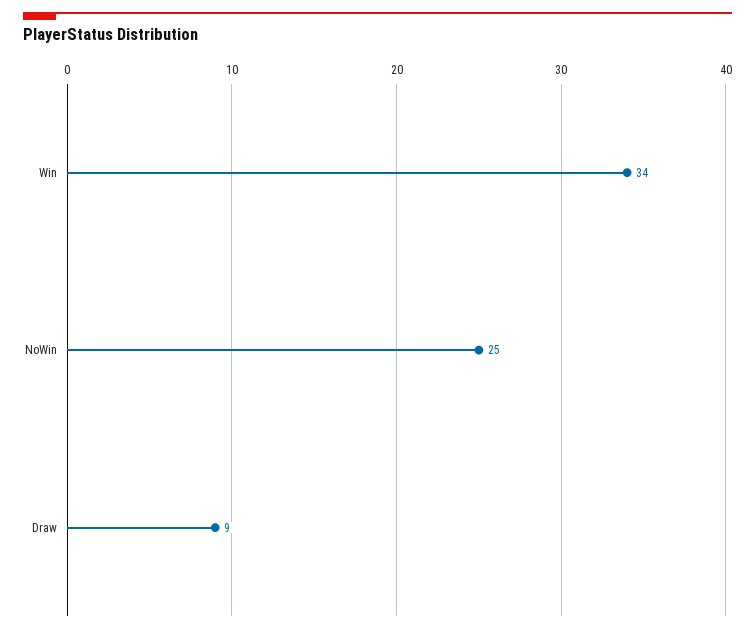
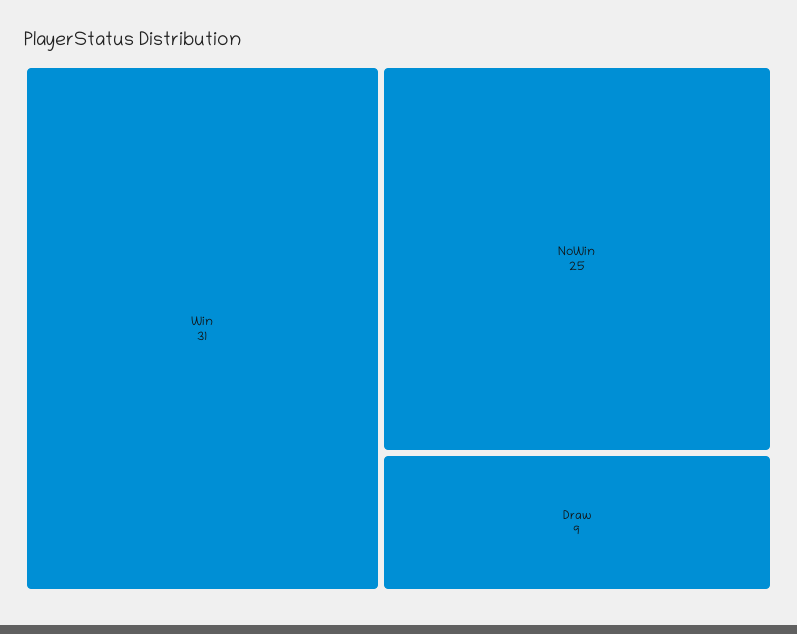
  {
-   "Win": 34,
+   "Win": 31,
    "NoWin": 25,
    "Draw": 9
  }

